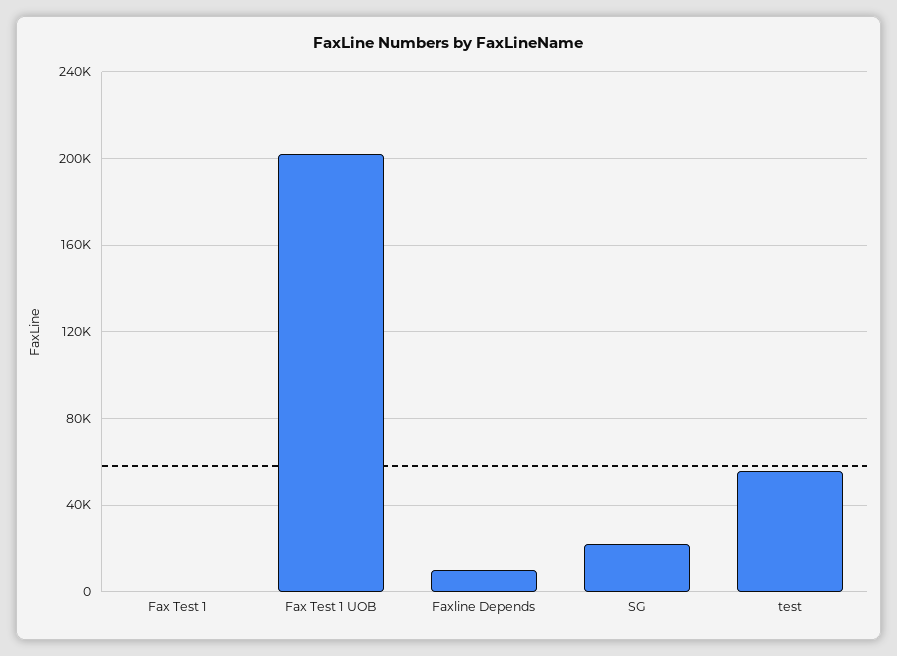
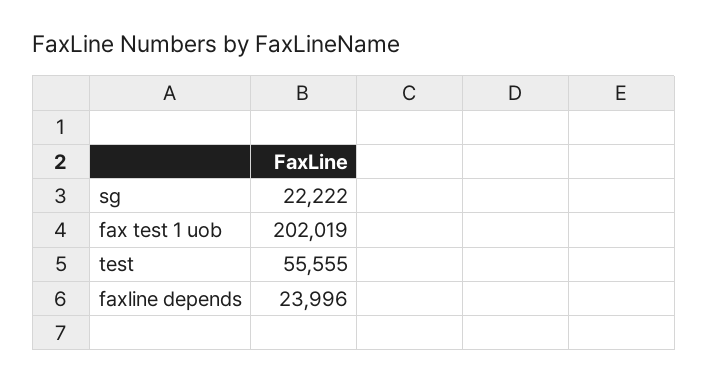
  {
-   "Fax Test 1": 0,
    "Fax Test 1 UOB": 202019,
-   "Faxline Depends": 10000,
+   "Faxline Depends": 23996,
    "SG": 22222,
    "test": 55555
  }

